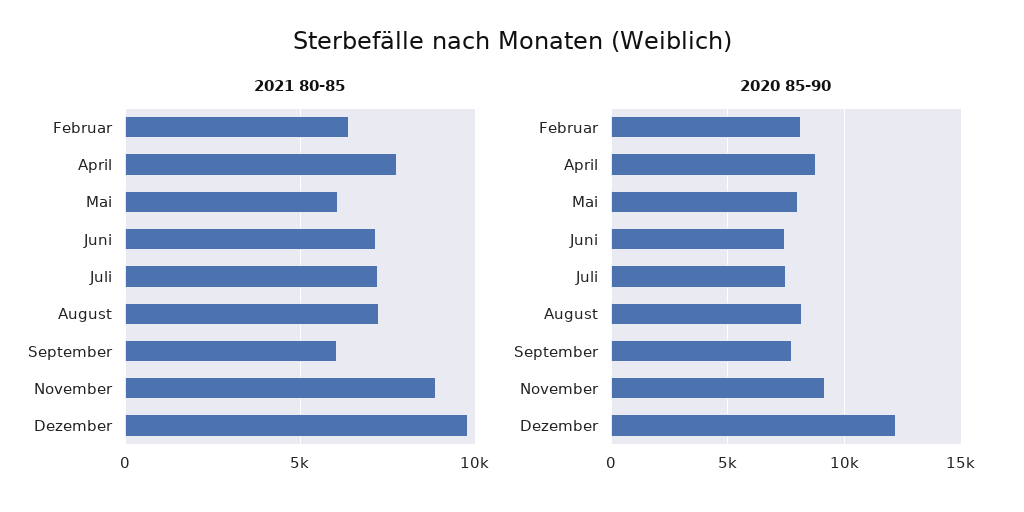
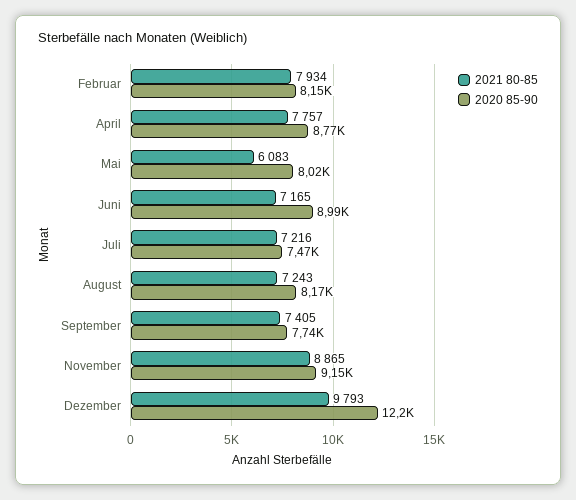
  {
    "2021 80-85": {
-     "Februar": 6500,
+     "Februar": 7934,
      "April": 7757,
      "Mai": 6083,
      "Juni": 7165,
      "Juli": 7216,
      "August": 7243,
-     "September": 6000,
+     "September": 7405,
      "November": 8865,
      "Dezember": 9793
    },
    "2020 85-90": {
      "Februar": 8150,
      "April": 8770,
      "Mai": 8020,
-     "Juni": 7500,
+     "Juni": 8990,
      "Juli": 7470,
      "August": 8170,
      "September": 7740,
      "November": 9150,
      "Dezember": 12200
    }
  }

